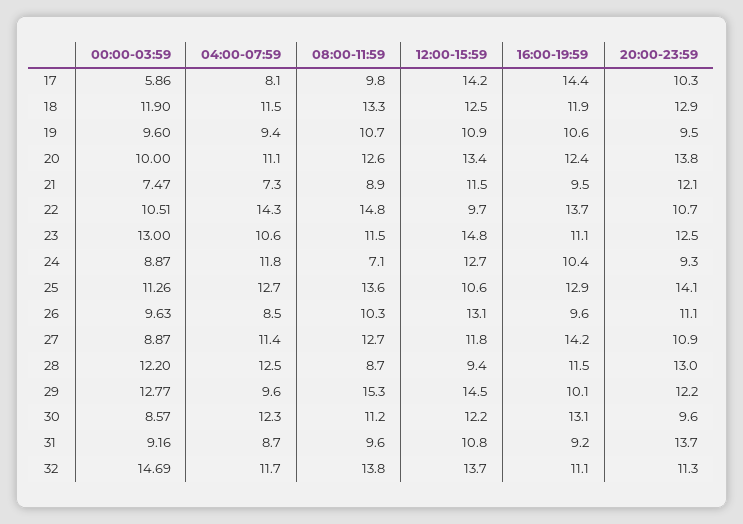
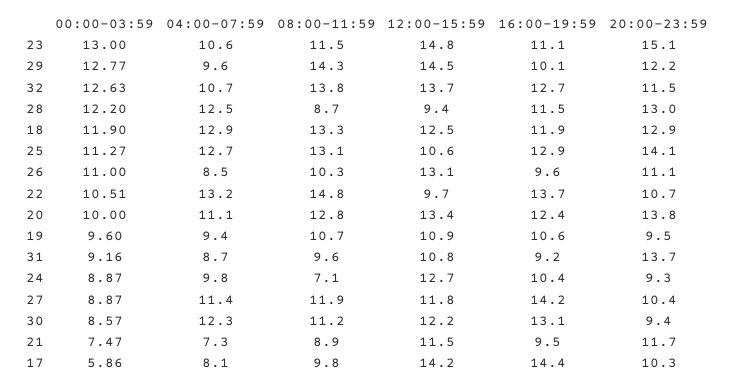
  {
    "00:00-03:59": {
      "17": 5.86,
      "18": 11.9,
      "19": 9.6,
      "20": 10,
      "21": 7.47,
      "22": 10.51,
      "23": 13,
      "24": 8.87,
-     "25": 11.26,
+     "25": 11.27,
-     "26": 9.63,
+     "26": 11,
      "27": 8.87,
      "28": 12.2,
      "29": 12.77,
      "30": 8.57,
      "31": 9.16,
-     "32": 14.69
+     "32": 12.63
    },
    "04:00-07:59": {
      "17": 8.1,
-     "18": 11.5,
+     "18": 12.9,
      "19": 9.4,
      "20": 11.1,
      "21": 7.3,
-     "22": 14.3,
+     "22": 13.2,
      "23": 10.6,
-     "24": 11.8,
+     "24": 9.8,
      "25": 12.7,
      "26": 8.5,
      "27": 11.4,
      "28": 12.5,
      "29": 9.6,
      "30": 12.3,
      "31": 8.7,
-     "32": 11.7
+     "32": 10.7
    },
    "08:00-11:59": {
      "17": 9.8,
      "18": 13.3,
      "19": 10.7,
-     "20": 12.6,
+     "20": 12.8,
      "21": 8.9,
      "22": 14.8,
      "23": 11.5,
      "24": 7.1,
-     "25": 13.6,
+     "25": 13.1,
      "26": 10.3,
-     "27": 12.7,
+     "27": 11.9,
      "28": 8.7,
-     "29": 15.3,
+     "29": 14.3,
      "30": 11.2,
      "31": 9.6,
      "32": 13.8
    },
    "12:00-15:59": {
      "17": 14.2,
      "18": 12.5,
      "19": 10.9,
      "20": 13.4,
      "21": 11.5,
      "22": 9.7,
      "23": 14.8,
      "24": 12.7,
      "25": 10.6,
      "26": 13.1,
      "27": 11.8,
      "28": 9.4,
      "29": 14.5,
      "30": 12.2,
      "31": 10.8,
      "32": 13.7
    },
    "16:00-19:59": {
      "17": 14.4,
      "18": 11.9,
      "19": 10.6,
      "20": 12.4,
      "21": 9.5,
      "22": 13.7,
      "23": 11.1,
      "24": 10.4,
      "25": 12.9,
      "26": 9.6,
      "27": 14.2,
      "28": 11.5,
      "29": 10.1,
      "30": 13.1,
      "31": 9.2,
-     "32": 11.1
+     "32": 12.7
    },
    "20:00-23:59": {
      "17": 10.3,
      "18": 12.9,
      "19": 9.5,
      "20": 13.8,
-     "21": 12.1,
+     "21": 11.7,
      "22": 10.7,
-     "23": 12.5,
+     "23": 15.1,
      "24": 9.3,
      "25": 14.1,
      "26": 11.1,
-     "27": 10.9,
+     "27": 10.4,
      "28": 13,
      "29": 12.2,
-     "30": 9.6,
+     "30": 9.4,
      "31": 13.7,
-     "32": 11.3
+     "32": 11.5
    }
  }

